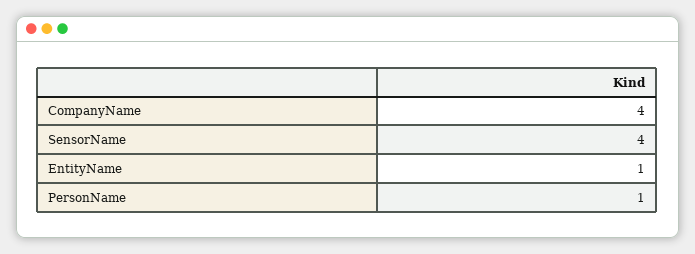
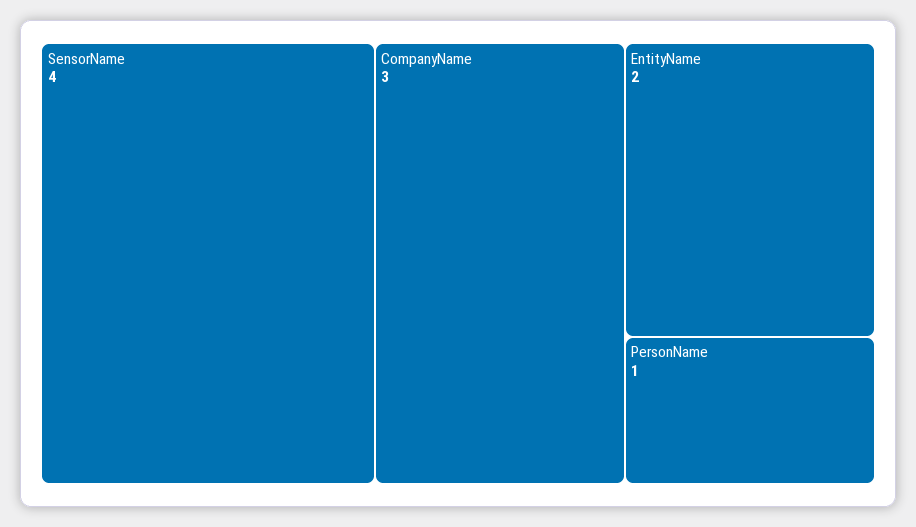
  {
-   "CompanyName": 4,
+   "CompanyName": 3,
    "SensorName": 4,
-   "EntityName": 1,
+   "EntityName": 2,
    "PersonName": 1
  }

